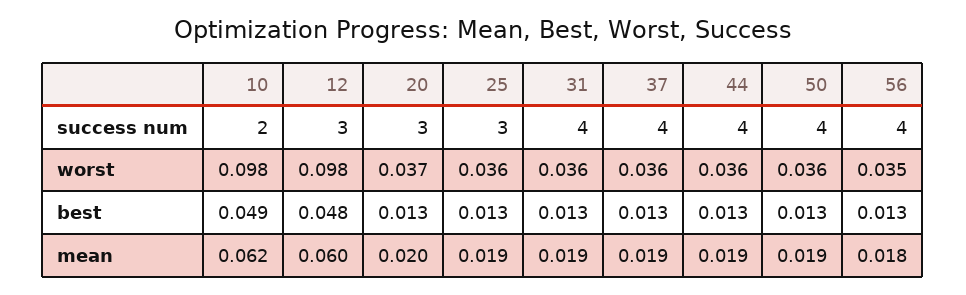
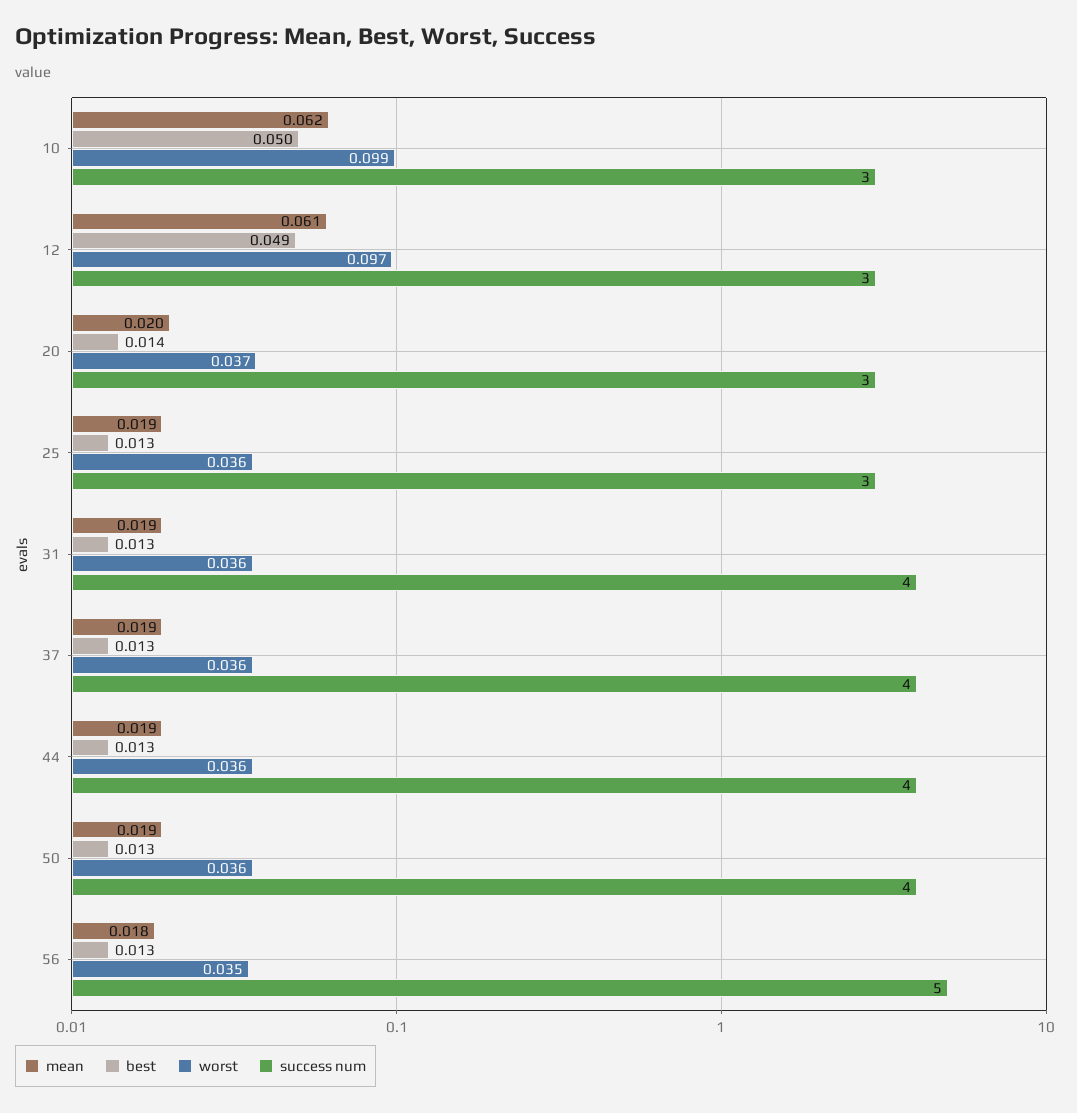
  {
    "success num": {
-     "10": 2,
+     "10": 3,
      "12": 3,
      "20": 3,
      "25": 3,
      "31": 4,
      "37": 4,
      "44": 4,
      "50": 4,
-     "56": 4
+     "56": 5
    },
    "worst": {
-     "10": 0.098,
+     "10": 0.099,
-     "12": 0.098,
+     "12": 0.097,
      "20": 0.037,
      "25": 0.036,
      "31": 0.036,
      "37": 0.036,
      "44": 0.036,
      "50": 0.036,
      "56": 0.035
    },
    "best": {
-     "10": 0.049,
+     "10": 0.05,
-     "12": 0.048,
+     "12": 0.049,
-     "20": 0.013,
+     "20": 0.014,
      "25": 0.013,
      "31": 0.013,
      "37": 0.013,
      "44": 0.013,
      "50": 0.013,
      "56": 0.013
    },
    "mean": {
      "10": 0.062,
-     "12": 0.06,
+     "12": 0.061,
      "20": 0.02,
      "25": 0.019,
      "31": 0.019,
      "37": 0.019,
      "44": 0.019,
      "50": 0.019,
      "56": 0.018
    }
  }

